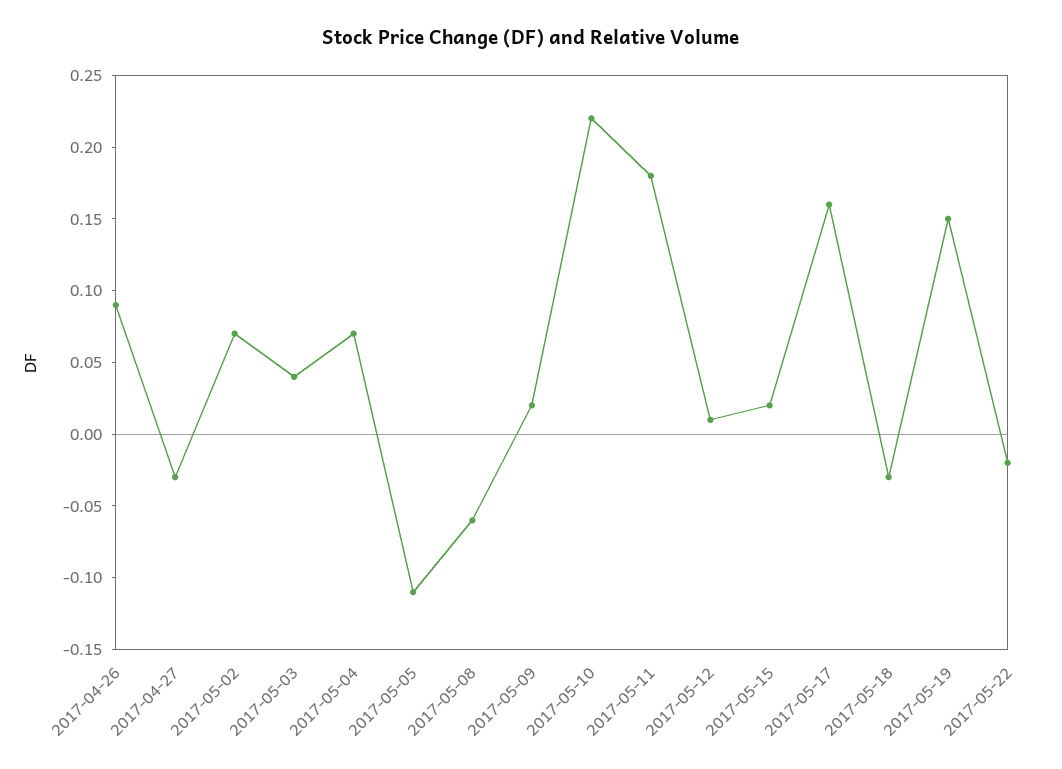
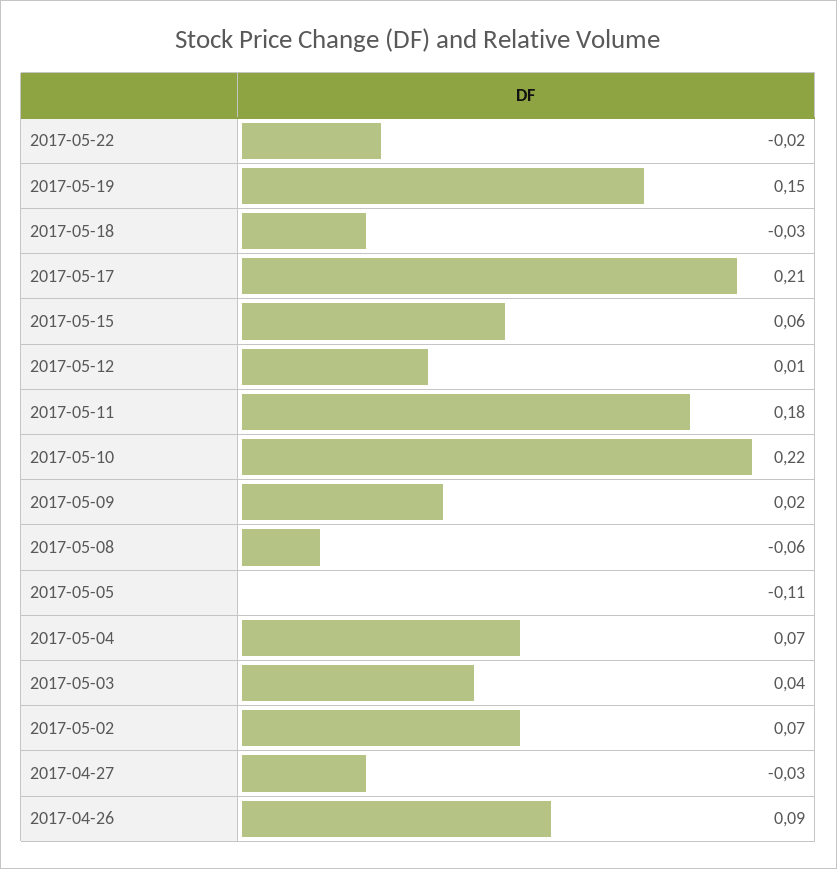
  {
    "2017-04-26": 0.09,
    "2017-04-27": -0.03,
    "2017-05-02": 0.07,
    "2017-05-03": 0.04,
    "2017-05-04": 0.07,
    "2017-05-05": -0.11,
    "2017-05-08": -0.06,
    "2017-05-09": 0.02,
    "2017-05-10": 0.22,
    "2017-05-11": 0.18,
    "2017-05-12": 0.01,
-   "2017-05-15": 0.02,
+   "2017-05-15": 0.06,
-   "2017-05-17": 0.16,
+   "2017-05-17": 0.21,
    "2017-05-18": -0.03,
    "2017-05-19": 0.15,
    "2017-05-22": -0.02
  }

